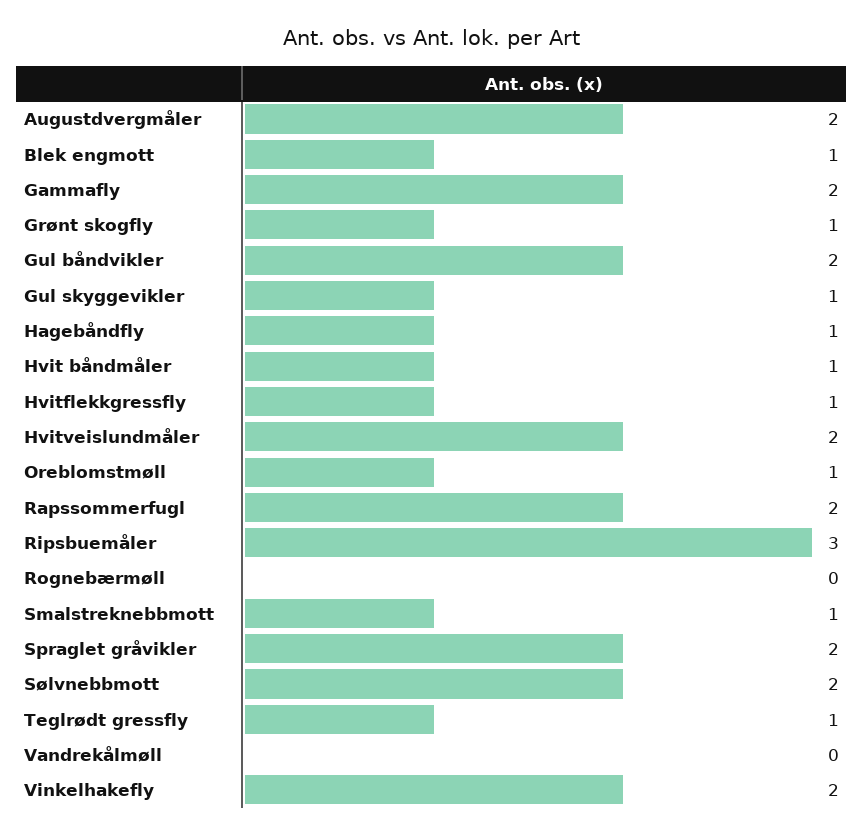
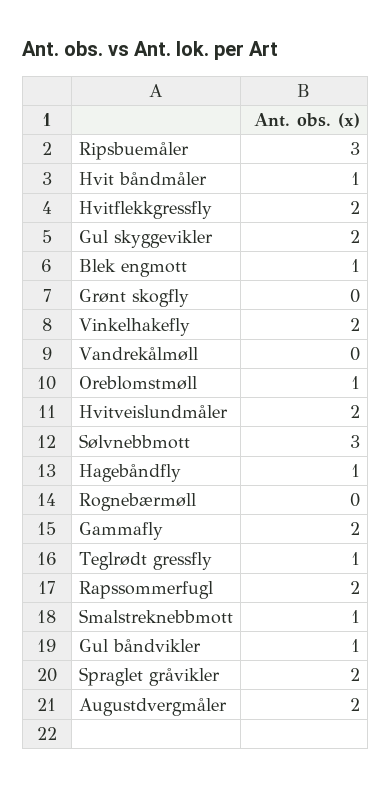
  {
    "Augustdvergmåler": 2,
    "Blek engmott": 1,
    "Gammafly": 2,
-   "Grønt skogfly": 1,
+   "Grønt skogfly": 0,
-   "Gul båndvikler": 2,
+   "Gul båndvikler": 1,
-   "Gul skyggevikler": 1,
+   "Gul skyggevikler": 2,
    "Hagebåndfly": 1,
    "Hvit båndmåler": 1,
-   "Hvitflekkgressfly": 1,
+   "Hvitflekkgressfly": 2,
    "Hvitveislundmåler": 2,
    "Oreblomstmøll": 1,
    "Rapssommerfugl": 2,
    "Ripsbuemåler": 3,
    "Rognebærmøll": 0,
    "Smalstreknebbmott": 1,
    "Spraglet gråvikler": 2,
-   "Sølvnebbmott": 2,
+   "Sølvnebbmott": 3,
    "Teglrødt gressfly": 1,
    "Vandrekålmøll": 0,
    "Vinkelhakefly": 2
  }

